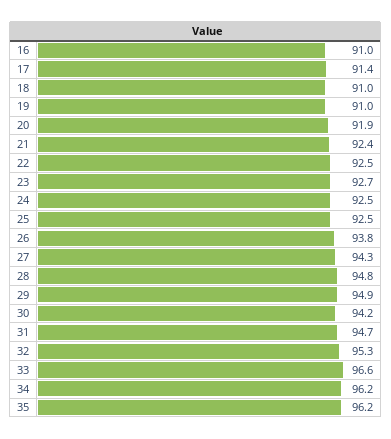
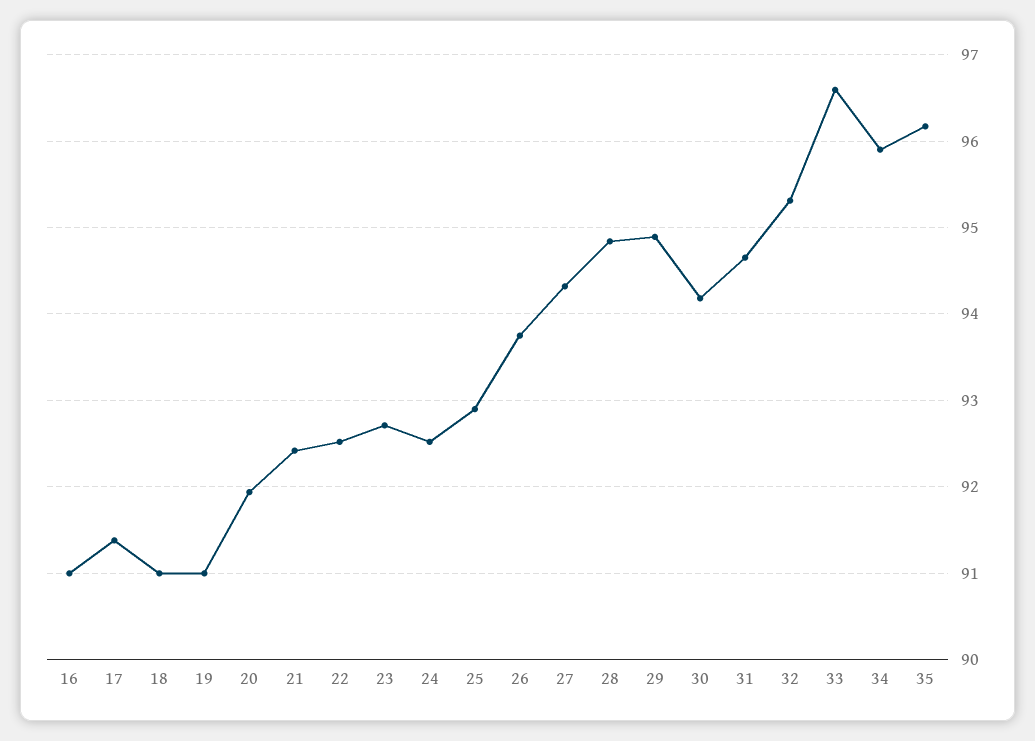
  {
    "16": 91,
    "17": 91.4,
    "18": 91,
    "19": 91,
    "20": 91.9,
    "21": 92.4,
    "22": 92.5,
    "23": 92.7,
    "24": 92.5,
-   "25": 92.5,
+   "25": 92.9,
    "26": 93.8,
    "27": 94.3,
    "28": 94.8,
    "29": 94.9,
    "30": 94.2,
    "31": 94.7,
    "32": 95.3,
    "33": 96.6,
-   "34": 96.2,
+   "34": 95.9,
    "35": 96.2
  }

